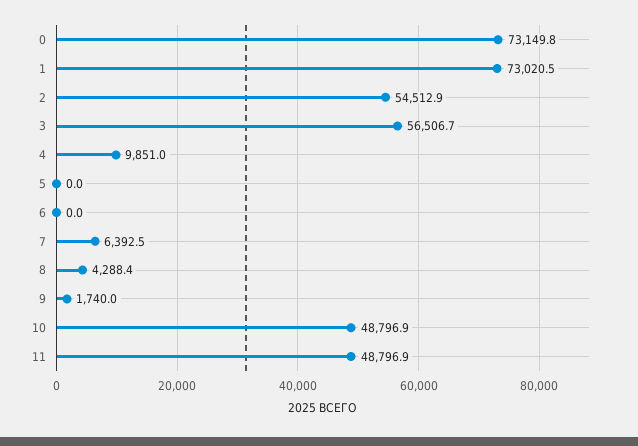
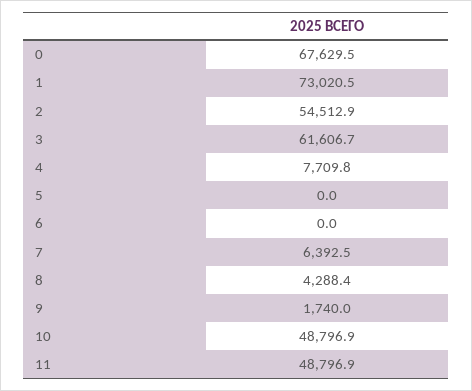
  {
-   "0": 73149.8,
+   "0": 67629.5,
    "1": 73020.5,
    "2": 54512.9,
-   "3": 56506.7,
+   "3": 61606.7,
-   "4": 9851,
+   "4": 7709.8,
    "5": 0,
    "6": 0,
    "7": 6392.5,
    "8": 4288.4,
    "9": 1740,
    "10": 48796.9,
    "11": 48796.9
  }

